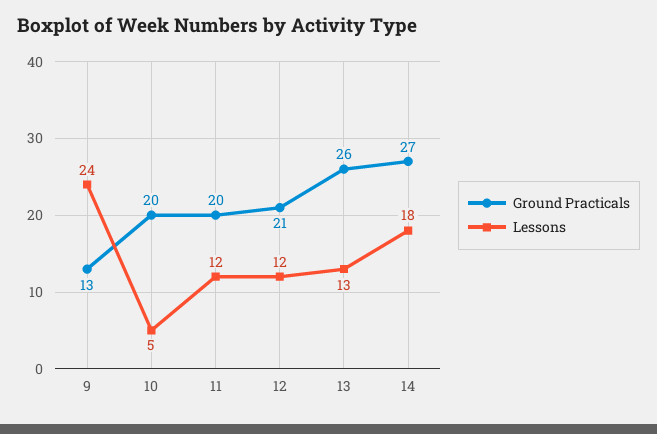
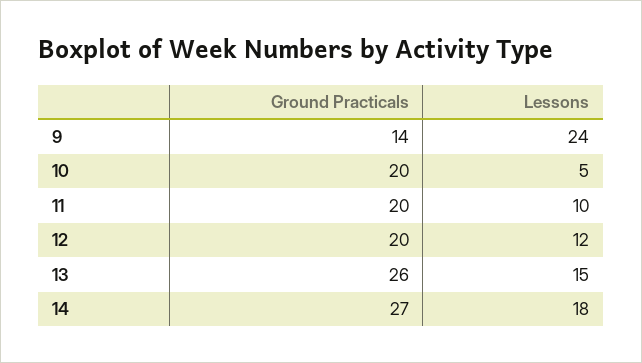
  {
    "Ground Practicals": {
-     "9": 13,
+     "9": 14,
      "10": 20,
      "11": 20,
-     "12": 21,
+     "12": 20,
      "13": 26,
      "14": 27
    },
    "Lessons": {
      "9": 24,
      "10": 5,
-     "11": 12,
+     "11": 10,
      "12": 12,
-     "13": 13,
+     "13": 15,
      "14": 18
    }
  }

